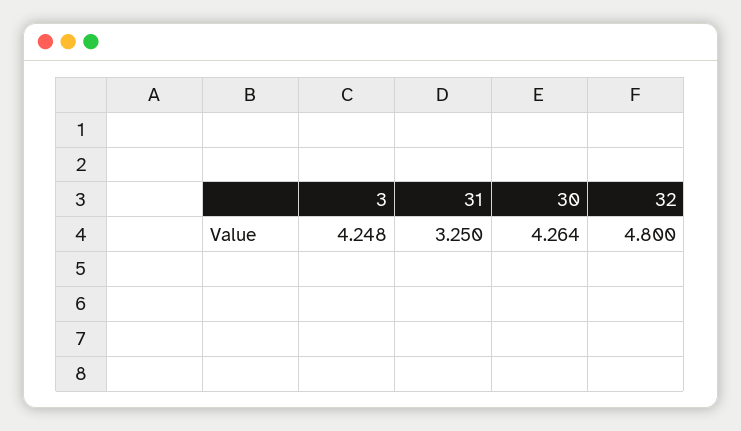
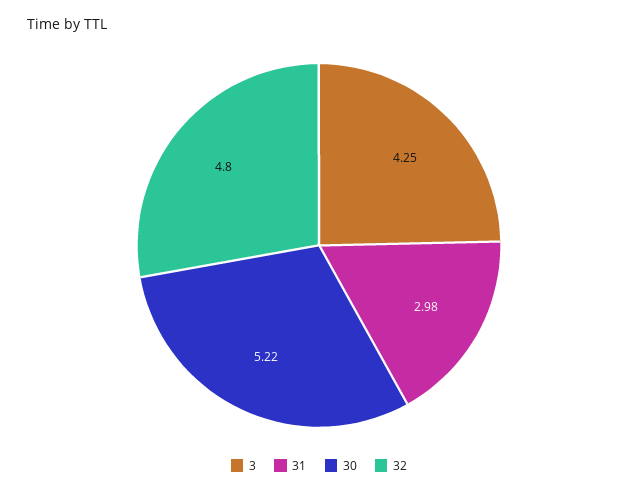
  {
    "3": 4.248,
-   "31": 3.25,
+   "31": 2.98,
-   "30": 4.264,
+   "30": 5.22,
    "32": 4.8
  }

